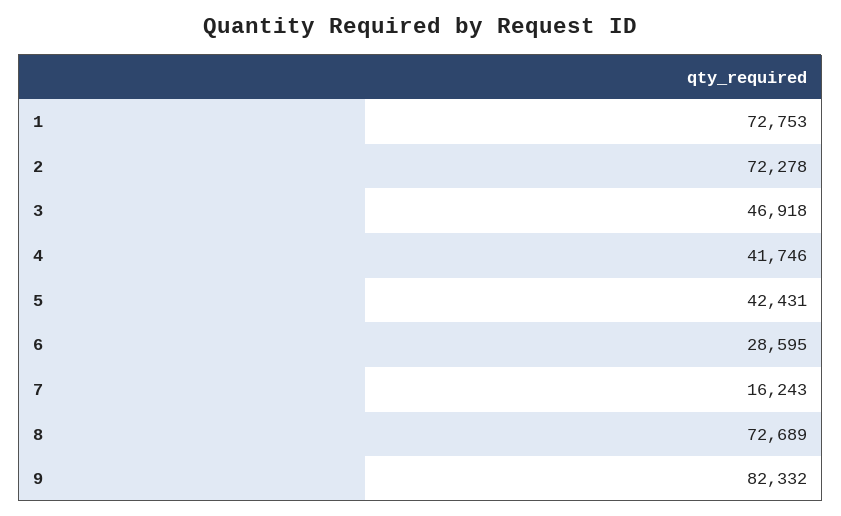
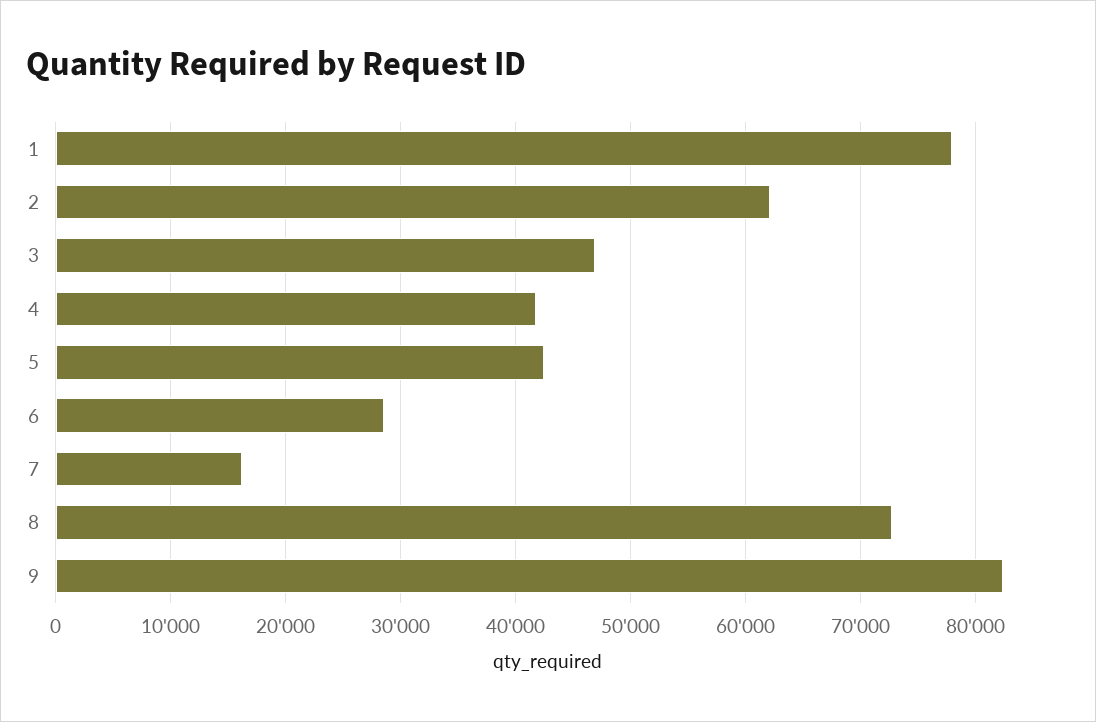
  {
-   "1": 72753,
+   "1": 78000,
-   "2": 72278,
+   "2": 62000,
    "3": 46918,
    "4": 41746,
    "5": 42431,
    "6": 28595,
    "7": 16243,
    "8": 72689,
    "9": 82332
  }

